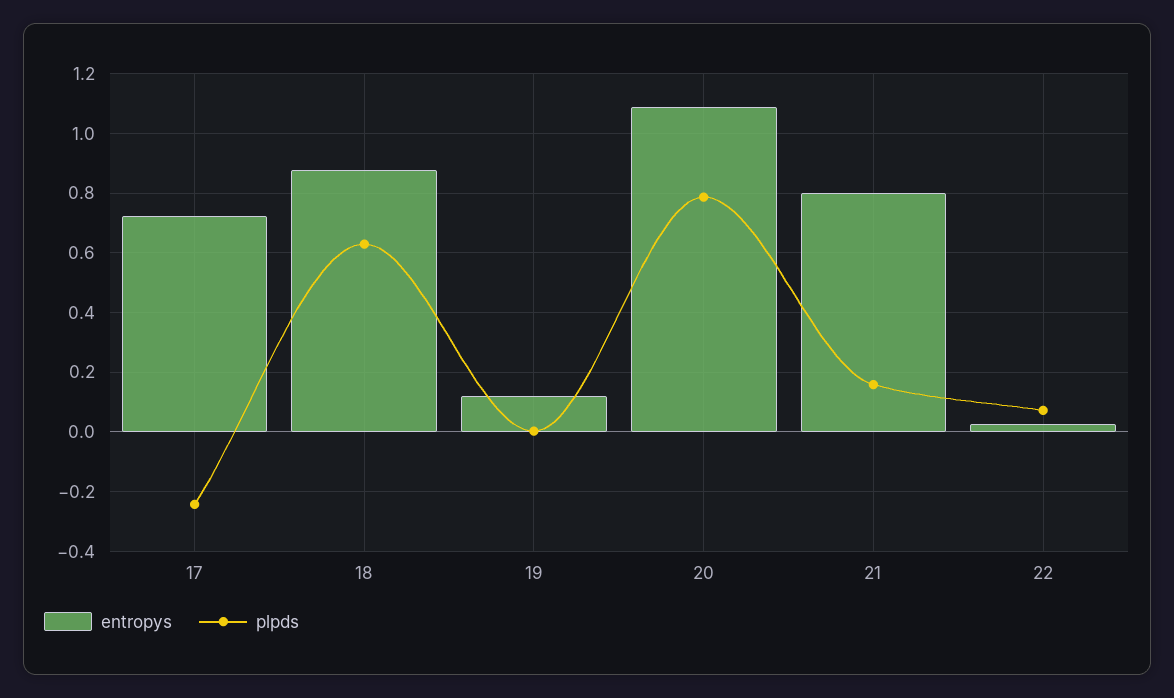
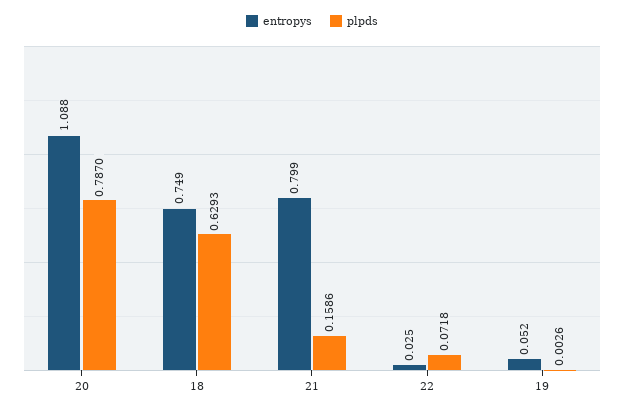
  {
    "entropys": {
-     "17": 0.725,
-     "18": 0.875,
+     "18": 0.749,
-     "19": 0.125,
+     "19": 0.052,
      "20": 1.088,
      "21": 0.799,
      "22": 0.025
    },
    "plpds": {
-     "17": -0.25,
      "18": 0.6293,
      "19": 0.0026,
      "20": 0.787,
      "21": 0.1586,
      "22": 0.0718
    }
  }

